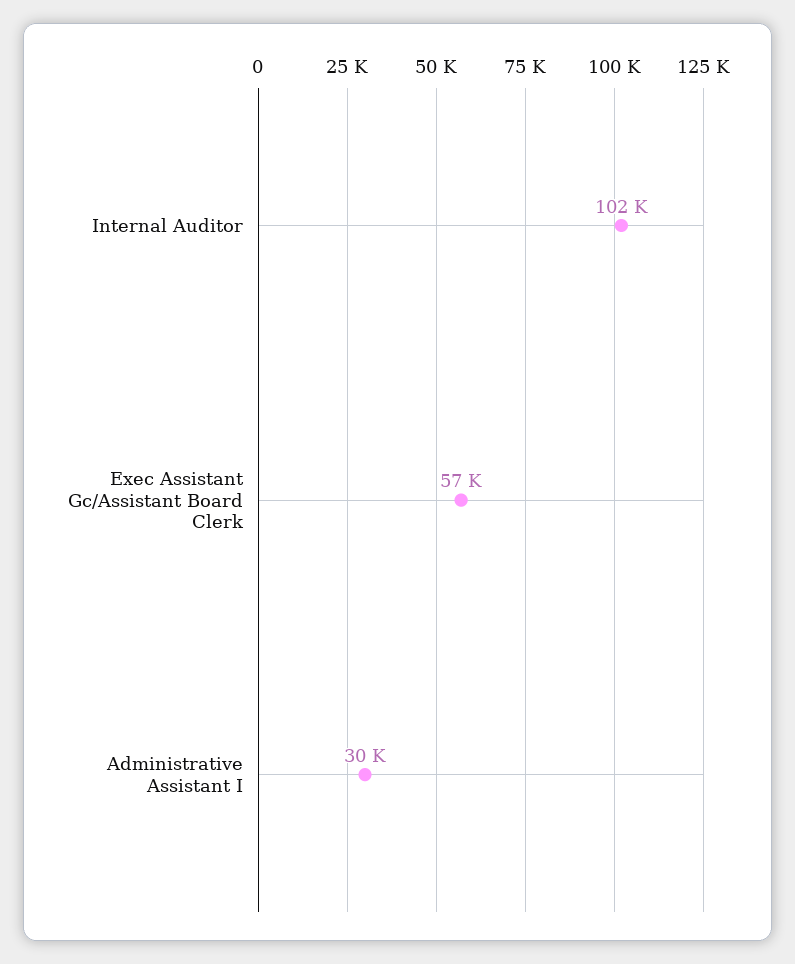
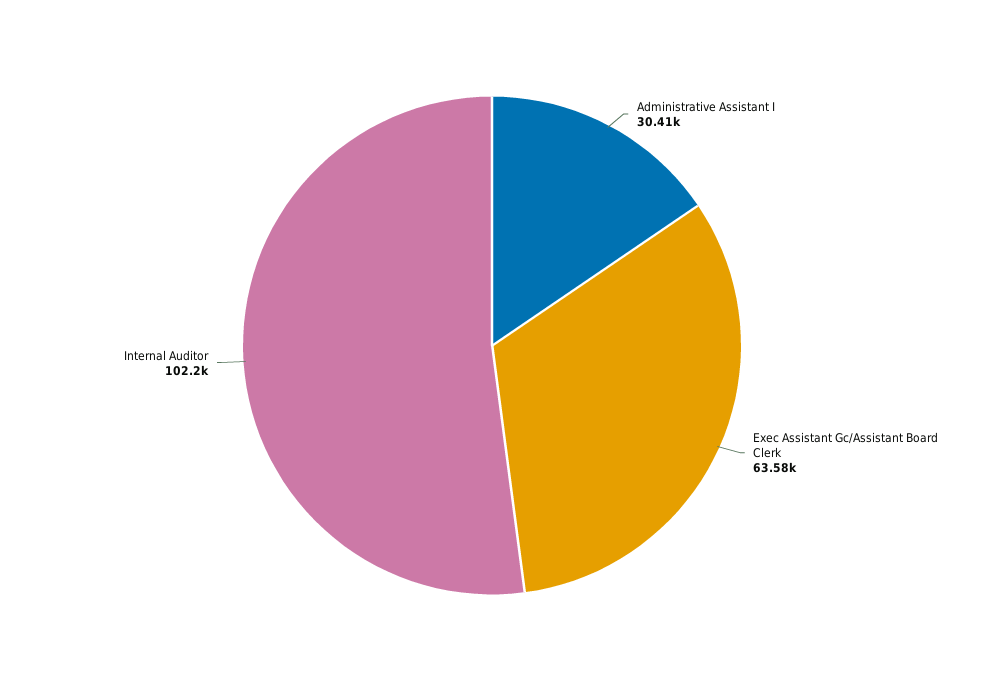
  {
    "Internal Auditor": 102200,
-   "Exec Assistant Gc/Assistant Board Clerk": 57000,
+   "Exec Assistant Gc/Assistant Board Clerk": 63580,
    "Administrative Assistant I": 30410
  }

